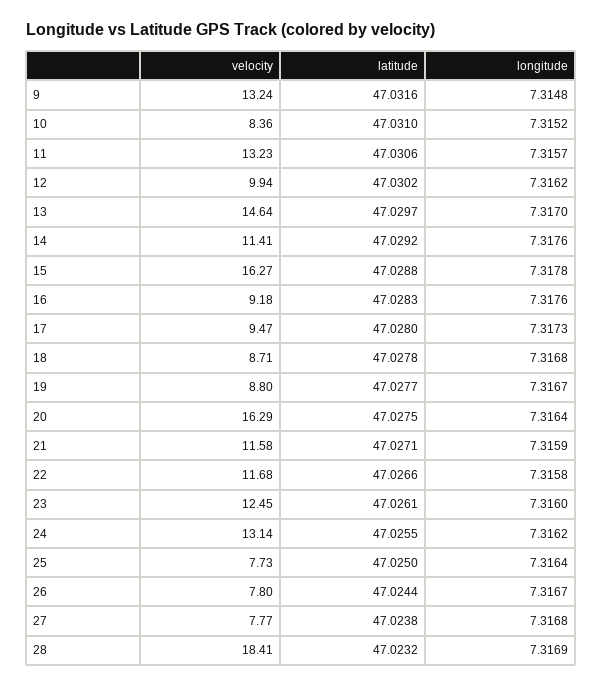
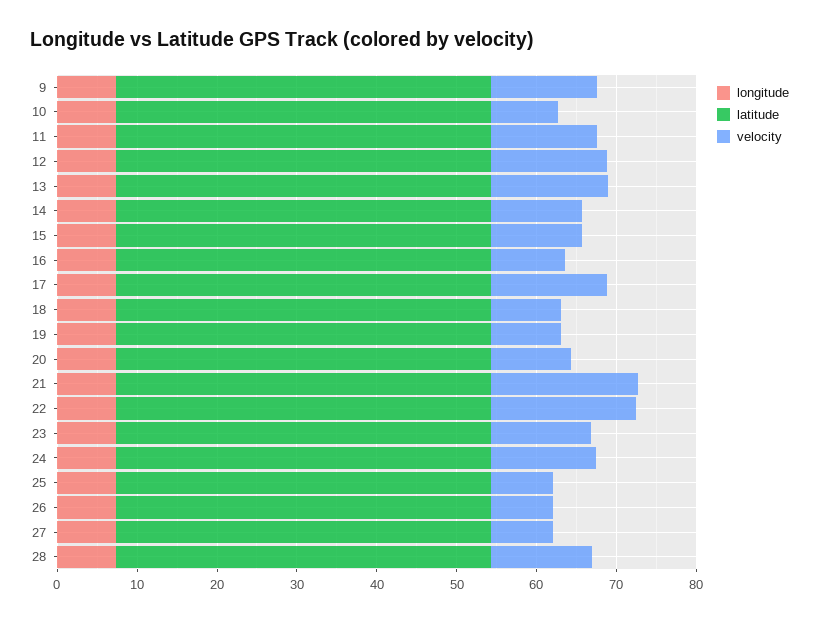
  {
    "velocity": {
      "9": 13.24,
      "10": 8.36,
      "11": 13.23,
-     "12": 9.94,
+     "12": 14,
      "13": 14.64,
      "14": 11.41,
-     "15": 16.27,
+     "15": 12,
      "16": 9.18,
-     "17": 9.47,
+     "17": 14,
      "18": 8.71,
      "19": 8.8,
-     "20": 16.29,
+     "20": 10,
-     "21": 11.58,
+     "21": 18,
-     "22": 11.68,
+     "22": 18,
      "23": 12.45,
      "24": 13.14,
      "25": 7.73,
      "26": 7.8,
      "27": 7.77,
-     "28": 18.41
+     "28": 12
    },
    "latitude": {
      "9": 47.0316,
      "10": 47.031,
      "11": 47.0306,
      "12": 47.0302,
      "13": 47.0297,
      "14": 47.0292,
      "15": 47.0288,
      "16": 47.0283,
      "17": 47.028,
      "18": 47.0278,
      "19": 47.0277,
      "20": 47.0275,
      "21": 47.0271,
      "22": 47.0266,
      "23": 47.0261,
      "24": 47.0255,
      "25": 47.025,
      "26": 47.0244,
      "27": 47.0238,
      "28": 47.0232
    },
    "longitude": {
      "9": 7.3148,
      "10": 7.3152,
      "11": 7.3157,
      "12": 7.3162,
      "13": 7.317,
      "14": 7.3176,
      "15": 7.3178,
      "16": 7.3176,
      "17": 7.3173,
      "18": 7.3168,
      "19": 7.3167,
      "20": 7.3164,
      "21": 7.3159,
      "22": 7.3158,
      "23": 7.316,
      "24": 7.3162,
      "25": 7.3164,
      "26": 7.3167,
      "27": 7.3168,
      "28": 7.3169
    }
  }

